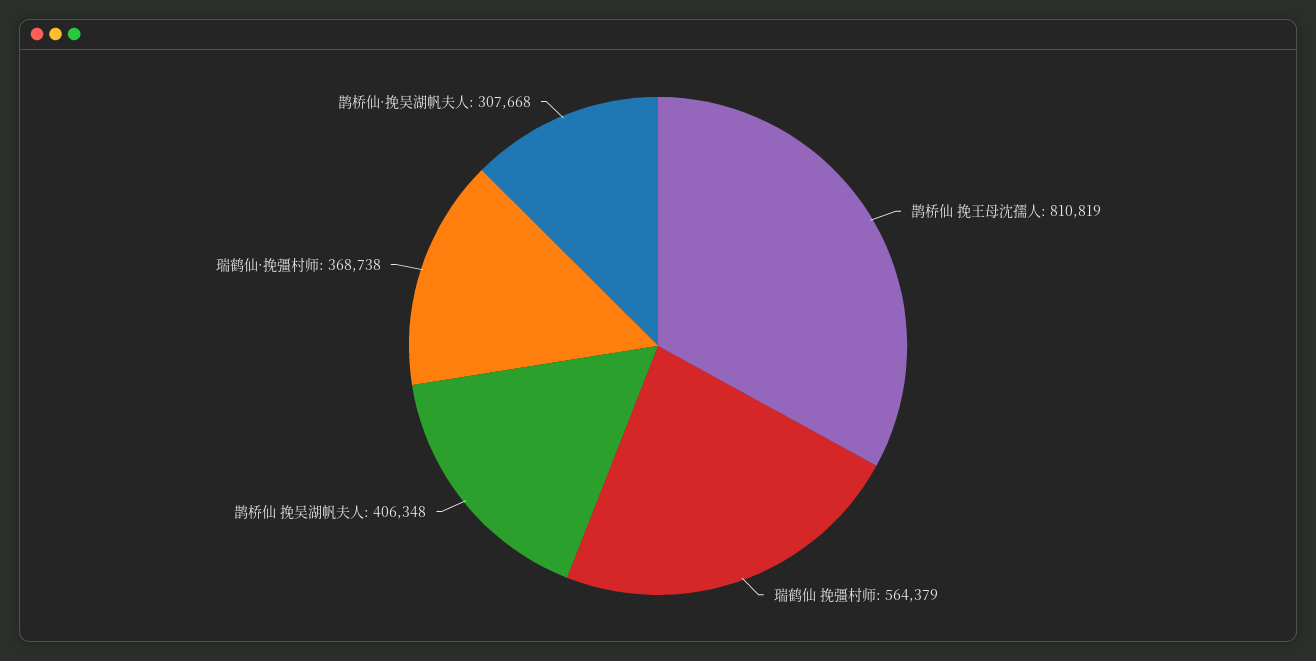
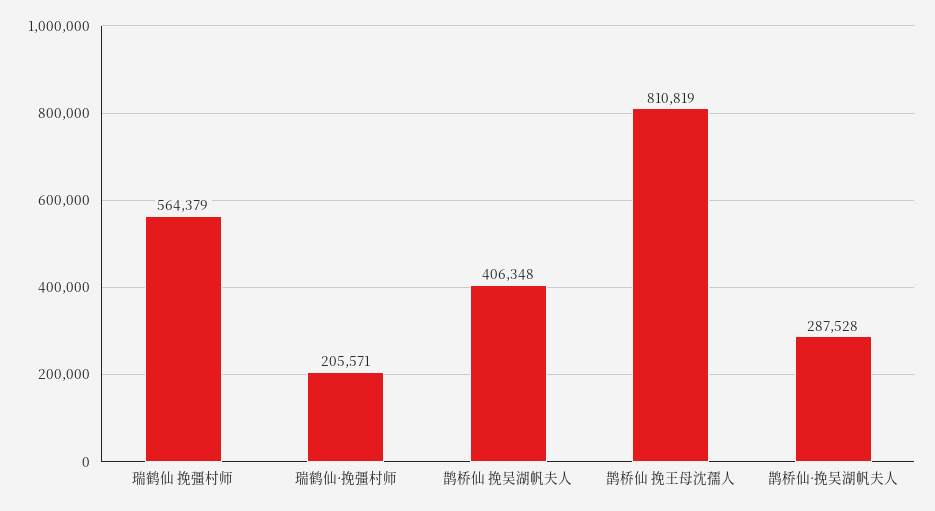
  {
    "鹊桥仙 挽王母沈孺人": 810819,
    "瑞鹤仙 挽彊村师": 564379,
    "鹊桥仙 挽吴湖帆夫人": 406348,
-   "瑞鹤仙·挽彊村师": 368738,
+   "瑞鹤仙·挽彊村师": 205571,
-   "鹊桥仙·挽吴湖帆夫人": 307668
+   "鹊桥仙·挽吴湖帆夫人": 287528
  }

